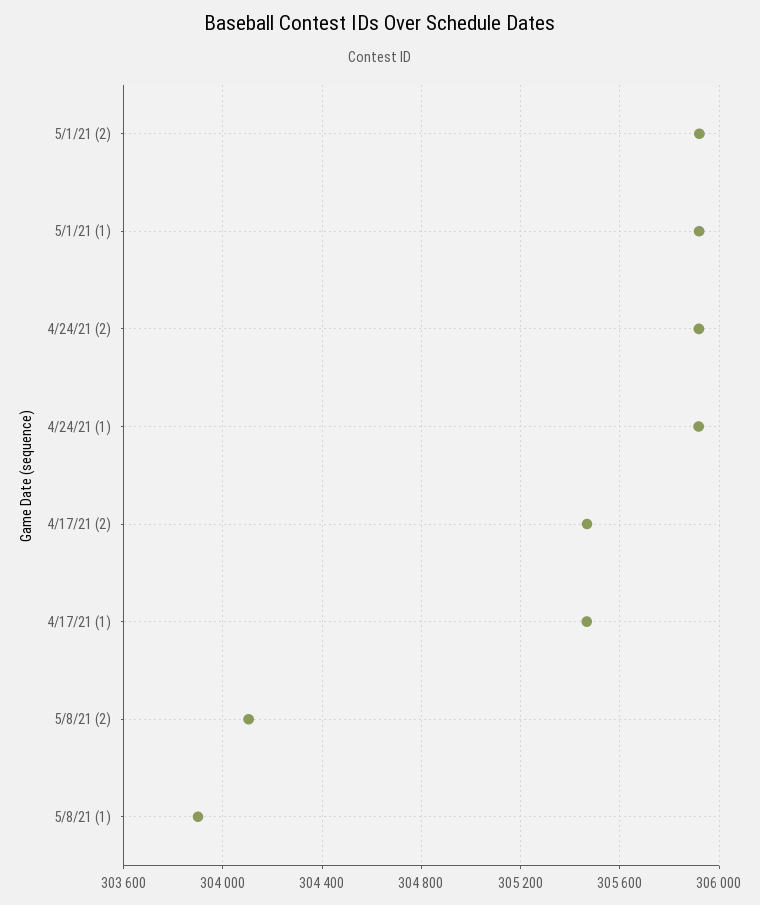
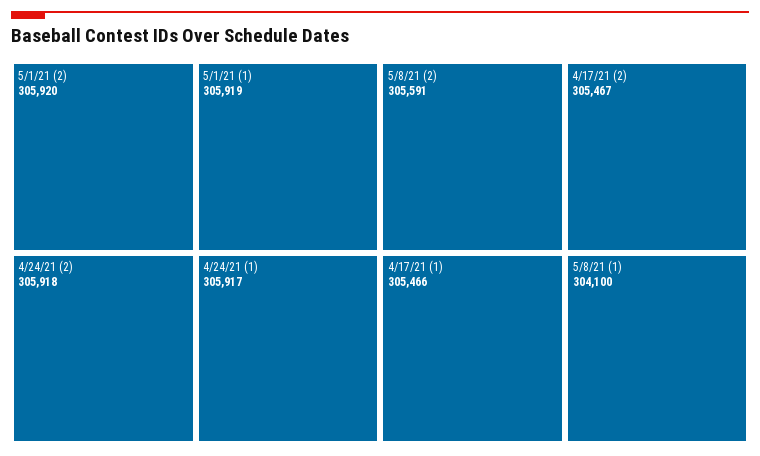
  {
    "5/1/21 (2)": 305920,
    "5/1/21 (1)": 305919,
    "4/24/21 (2)": 305918,
    "4/24/21 (1)": 305917,
    "4/17/21 (2)": 305467,
    "4/17/21 (1)": 305466,
-   "5/8/21 (2)": 304100,
+   "5/8/21 (2)": 305591,
-   "5/8/21 (1)": 303900
+   "5/8/21 (1)": 304100
  }

